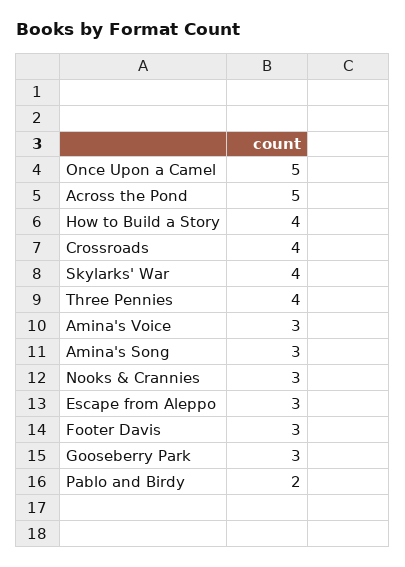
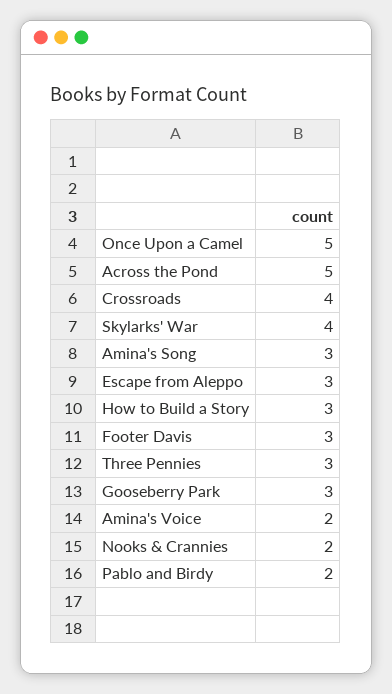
  {
    "Once Upon a Camel": 5,
    "Across the Pond": 5,
-   "How to Build a Story": 4,
+   "How to Build a Story": 3,
    "Crossroads": 4,
    "Skylarks' War": 4,
-   "Three Pennies": 4,
+   "Three Pennies": 3,
-   "Amina's Voice": 3,
+   "Amina's Voice": 2,
    "Amina's Song": 3,
-   "Nooks & Crannies": 3,
+   "Nooks & Crannies": 2,
    "Escape from Aleppo": 3,
    "Footer Davis": 3,
    "Gooseberry Park": 3,
    "Pablo and Birdy": 2
  }

